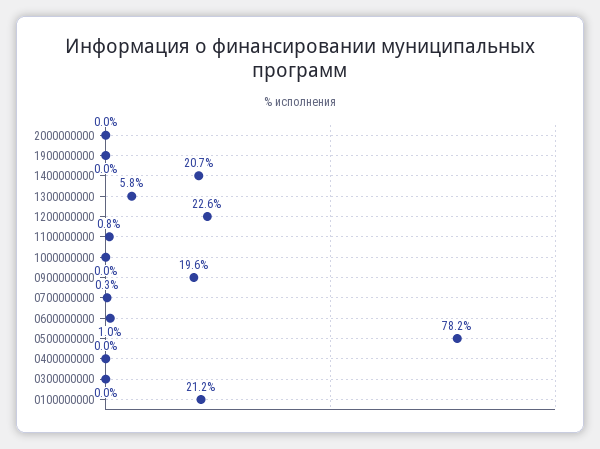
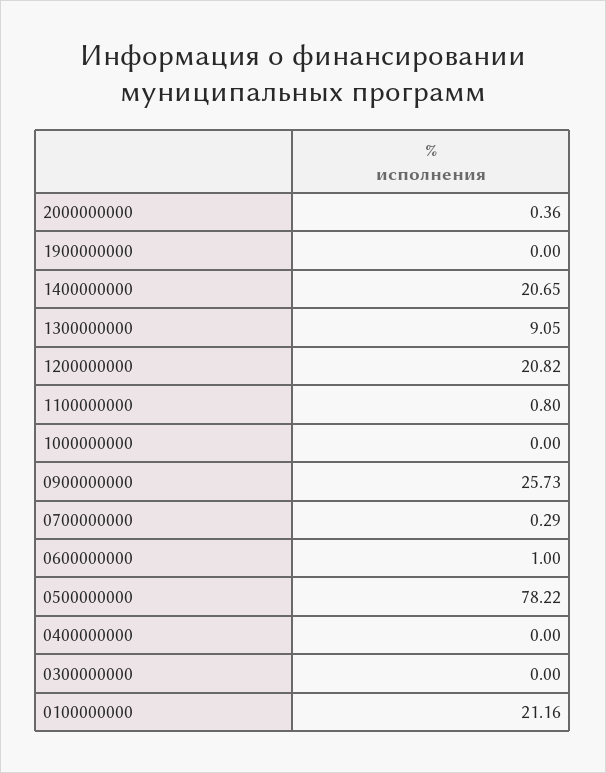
  {
-   "2000000000": 0,
+   "2000000000": 0.36,
    "1900000000": 0,
    "1400000000": 20.65,
-   "1300000000": 5.8,
+   "1300000000": 9.05,
-   "1200000000": 22.6,
+   "1200000000": 20.82,
    "1100000000": 0.8,
    "1000000000": 0,
-   "0900000000": 19.6,
+   "0900000000": 25.73,
    "0700000000": 0.29,
    "0600000000": 1,
    "0500000000": 78.22,
    "0400000000": 0,
    "0300000000": 0,
    "0100000000": 21.16
  }

